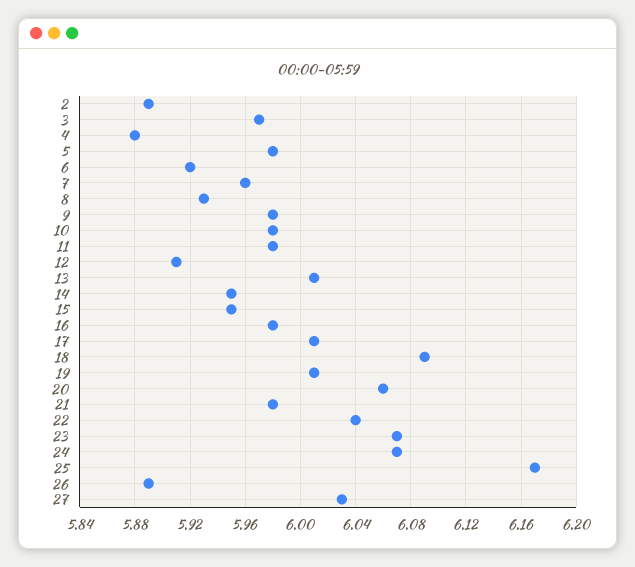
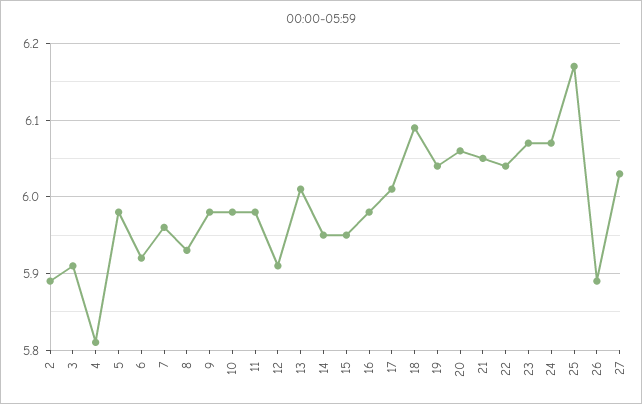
  {
    "2": 5.89,
-   "3": 5.97,
+   "3": 5.91,
-   "4": 5.88,
+   "4": 5.81,
    "5": 5.98,
    "6": 5.92,
    "7": 5.96,
    "8": 5.93,
    "9": 5.98,
    "10": 5.98,
    "11": 5.98,
    "12": 5.91,
    "13": 6.01,
    "14": 5.95,
    "15": 5.95,
    "16": 5.98,
    "17": 6.01,
    "18": 6.09,
-   "19": 6.01,
+   "19": 6.04,
    "20": 6.06,
-   "21": 5.98,
+   "21": 6.05,
    "22": 6.04,
    "23": 6.07,
    "24": 6.07,
    "25": 6.17,
    "26": 5.89,
    "27": 6.03
  }

